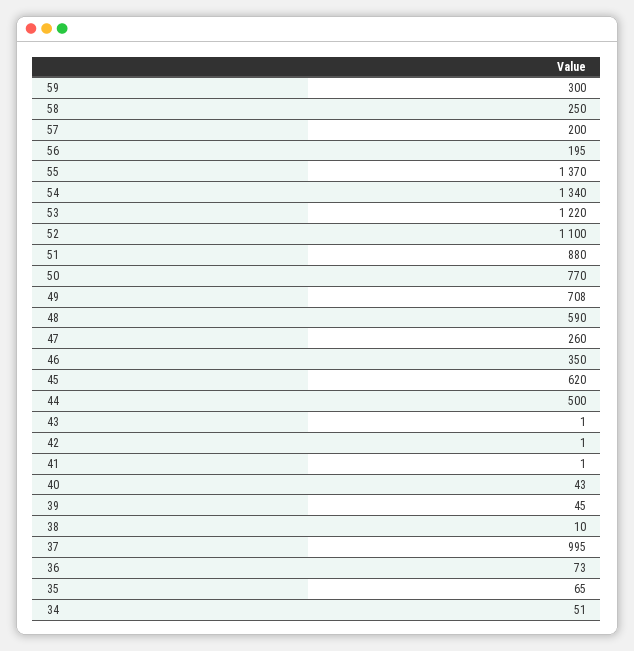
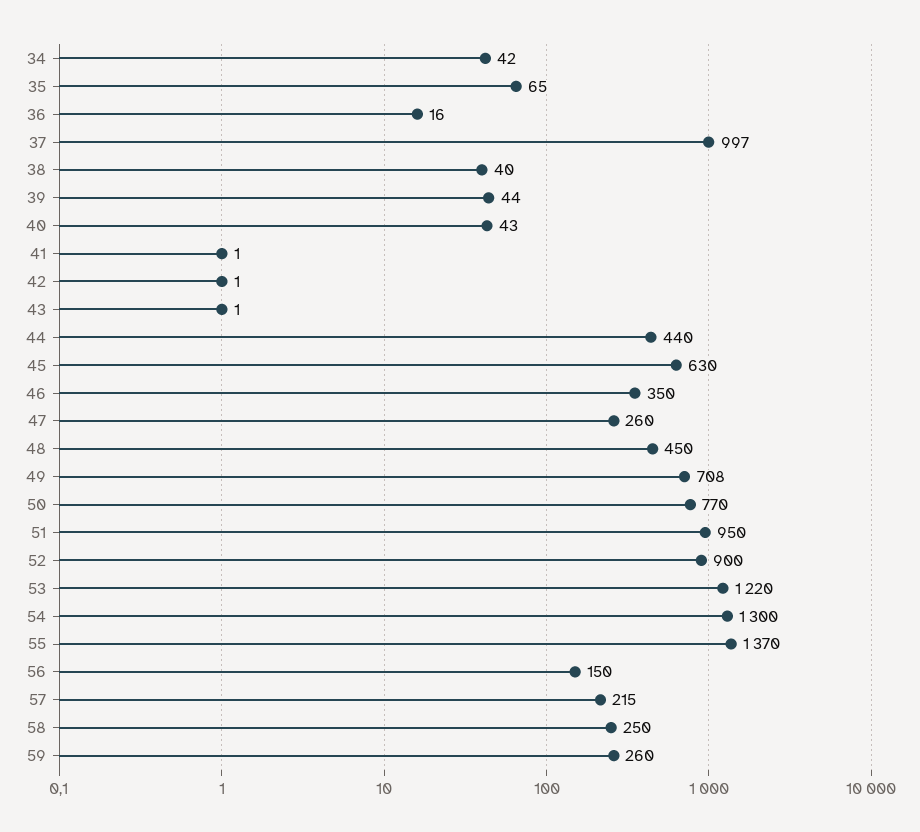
  {
-   "59": 300,
+   "59": 260,
    "58": 250,
-   "57": 200,
+   "57": 215,
-   "56": 195,
+   "56": 150,
    "55": 1370,
-   "54": 1340,
+   "54": 1300,
    "53": 1220,
-   "52": 1100,
+   "52": 900,
-   "51": 880,
+   "51": 950,
    "50": 770,
    "49": 708,
-   "48": 590,
+   "48": 450,
    "47": 260,
    "46": 350,
-   "45": 620,
+   "45": 630,
-   "44": 500,
+   "44": 440,
    "43": 1,
    "42": 1,
    "41": 1,
    "40": 43,
-   "39": 45,
+   "39": 44,
-   "38": 10,
+   "38": 40,
-   "37": 995,
+   "37": 997,
-   "36": 73,
+   "36": 16,
    "35": 65,
-   "34": 51
+   "34": 42
  }

